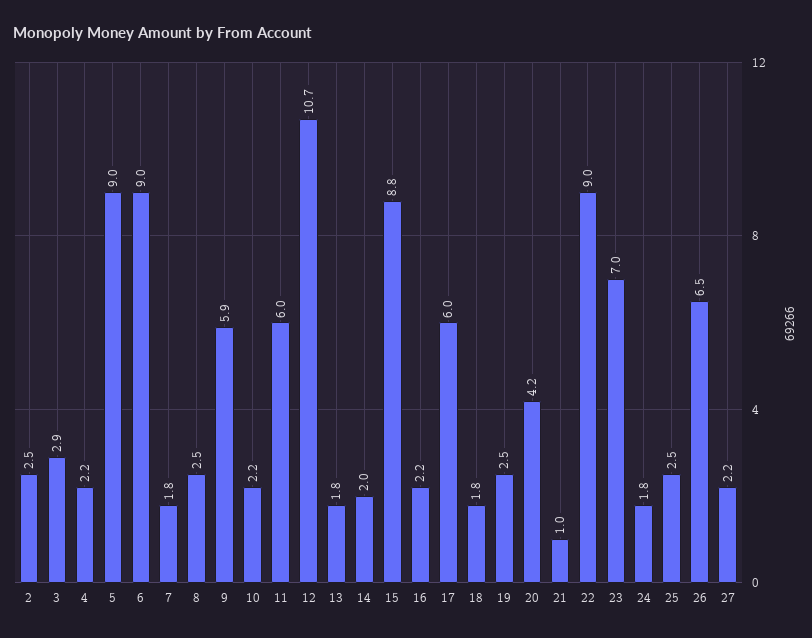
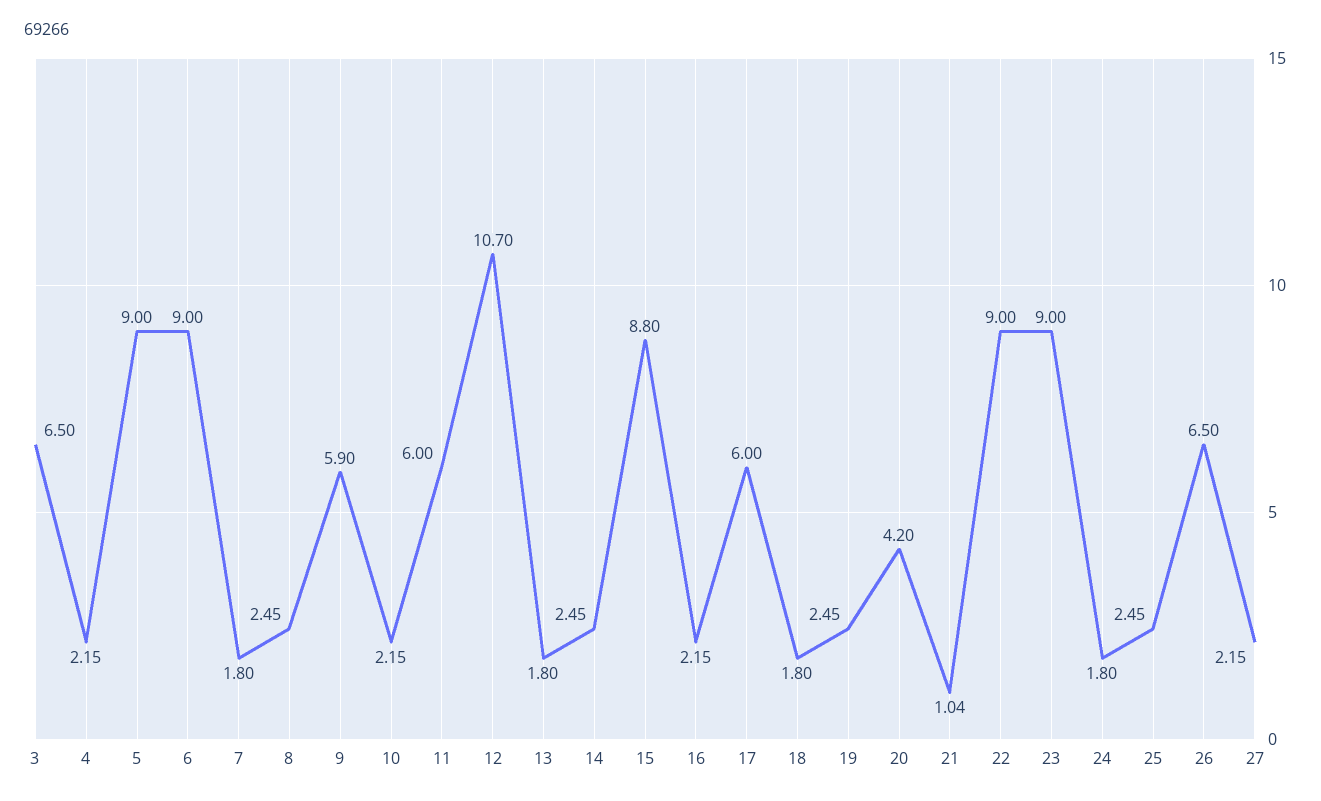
  {
-   "2": 2.5,
-   "3": 2.9,
+   "3": 6.5,
    "4": 2.15,
    "5": 9,
    "6": 9,
    "7": 1.8,
    "8": 2.45,
    "9": 5.9,
    "10": 2.15,
    "11": 6,
    "12": 10.7,
    "13": 1.8,
-   "14": 2,
+   "14": 2.45,
    "15": 8.8,
    "16": 2.15,
    "17": 6,
    "18": 1.8,
    "19": 2.45,
    "20": 4.2,
    "21": 1.04,
    "22": 9,
-   "23": 7,
+   "23": 9,
    "24": 1.8,
    "25": 2.45,
    "26": 6.5,
    "27": 2.15
  }

